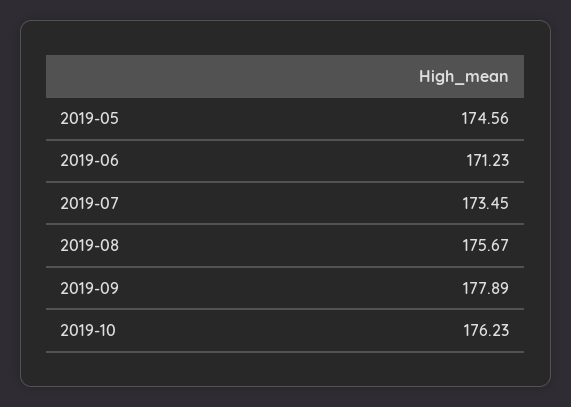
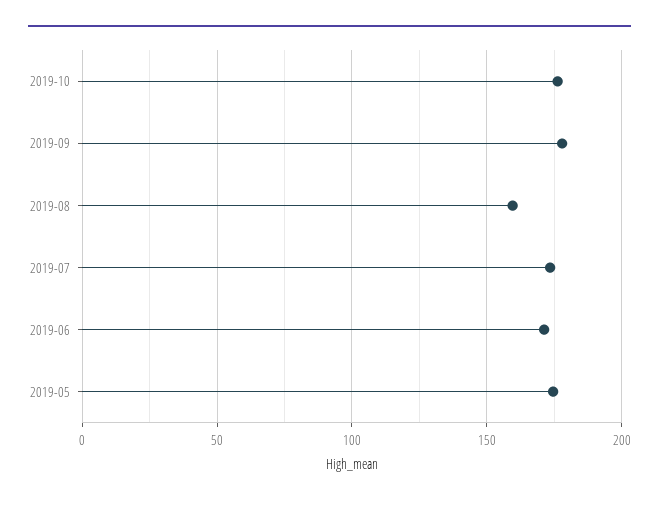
  {
    "2019-05": 174.56,
    "2019-06": 171.23,
    "2019-07": 173.45,
-   "2019-08": 175.67,
+   "2019-08": 160,
    "2019-09": 177.89,
    "2019-10": 176.23
  }

